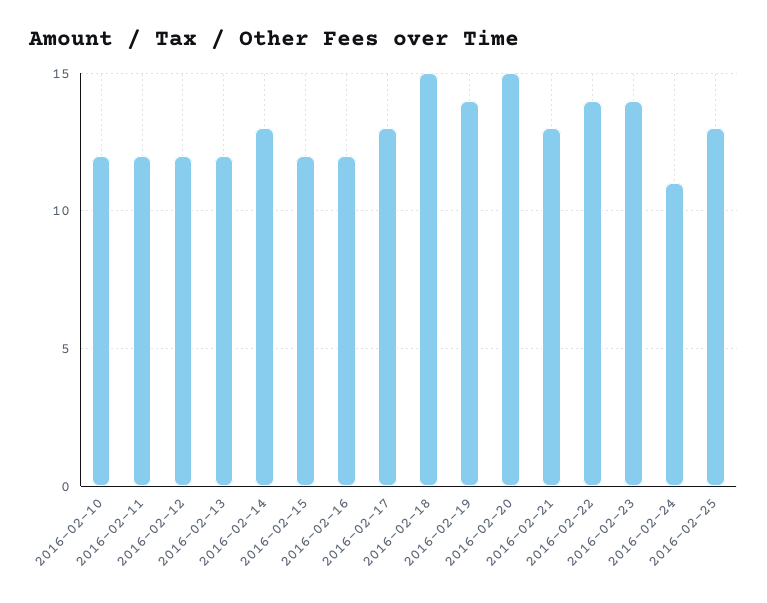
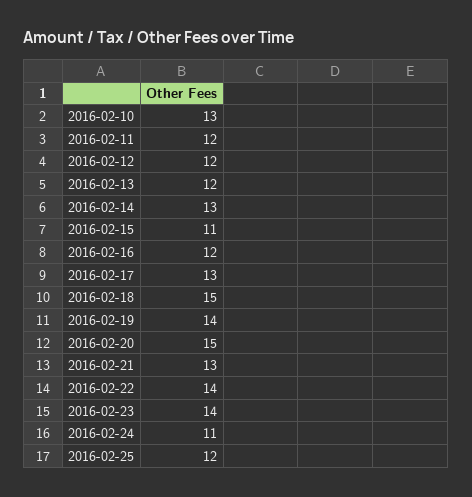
  {
-   "2016-02-10": 12,
+   "2016-02-10": 13,
    "2016-02-11": 12,
    "2016-02-12": 12,
    "2016-02-13": 12,
    "2016-02-14": 13,
-   "2016-02-15": 12,
+   "2016-02-15": 11,
    "2016-02-16": 12,
    "2016-02-17": 13,
    "2016-02-18": 15,
    "2016-02-19": 14,
    "2016-02-20": 15,
    "2016-02-21": 13,
    "2016-02-22": 14,
    "2016-02-23": 14,
    "2016-02-24": 11,
-   "2016-02-25": 13
+   "2016-02-25": 12
  }

